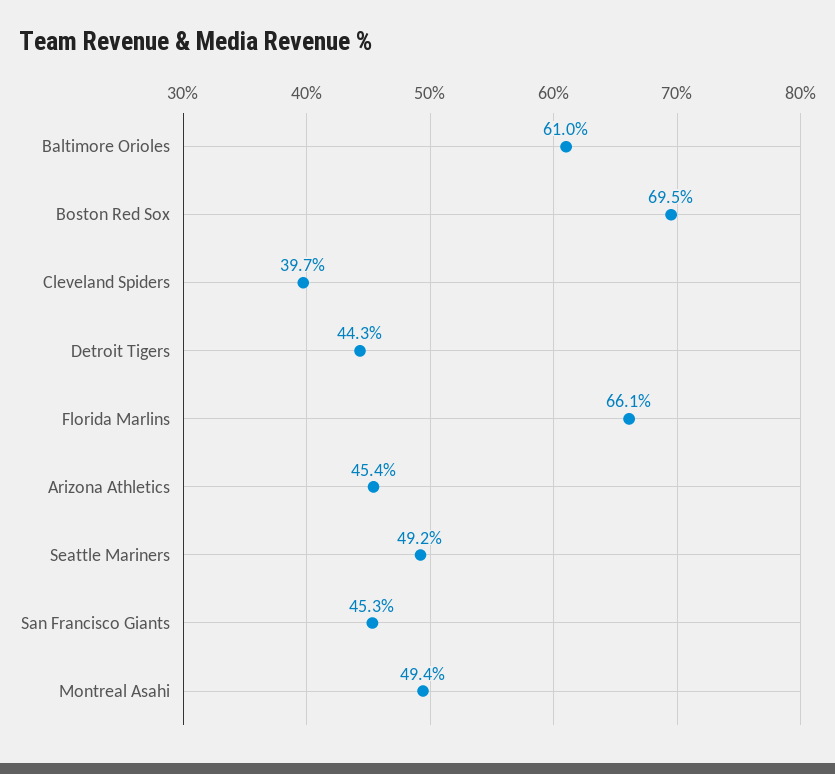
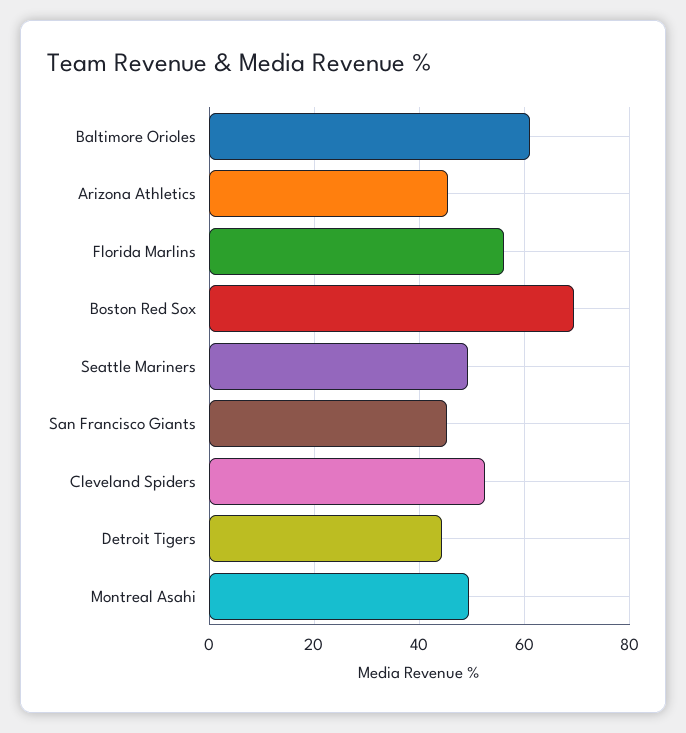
  {
    "Baltimore Orioles": 61,
    "Boston Red Sox": 69.5,
-   "Cleveland Spiders": 39.7,
+   "Cleveland Spiders": 52,
    "Detroit Tigers": 44.3,
-   "Florida Marlins": 66.1,
+   "Florida Marlins": 56,
    "Arizona Athletics": 45.4,
    "Seattle Mariners": 49.2,
    "San Francisco Giants": 45.3,
    "Montreal Asahi": 49.4
  }

